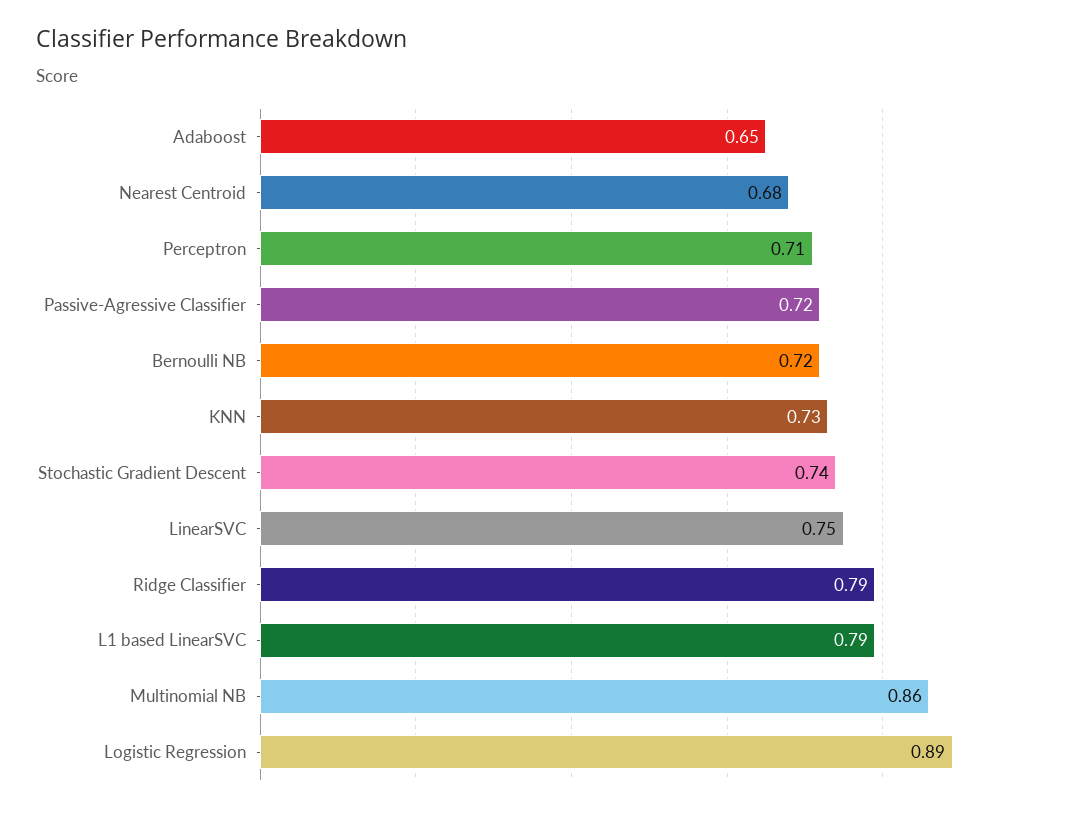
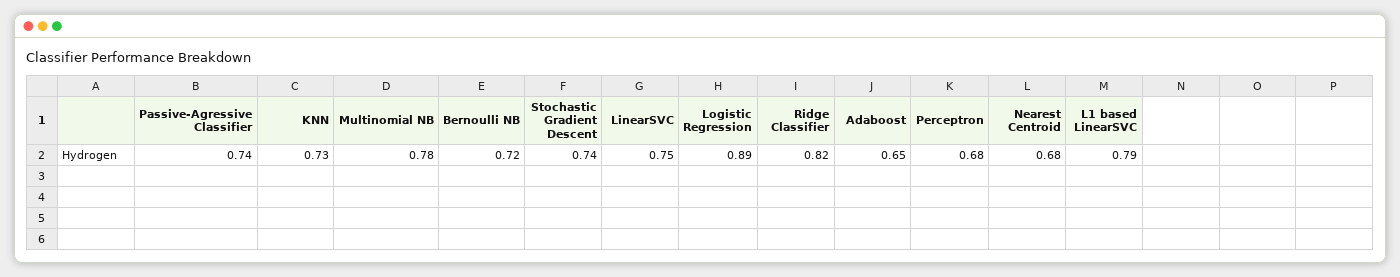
  {
    "Adaboost": 0.65,
    "Nearest Centroid": 0.68,
-   "Perceptron": 0.71,
+   "Perceptron": 0.68,
-   "Passive-Agressive Classifier": 0.72,
+   "Passive-Agressive Classifier": 0.74,
    "Bernoulli NB": 0.72,
    "KNN": 0.73,
    "Stochastic Gradient Descent": 0.74,
    "LinearSVC": 0.75,
-   "Ridge Classifier": 0.79,
+   "Ridge Classifier": 0.82,
    "L1 based LinearSVC": 0.79,
-   "Multinomial NB": 0.86,
+   "Multinomial NB": 0.78,
    "Logistic Regression": 0.89
  }

